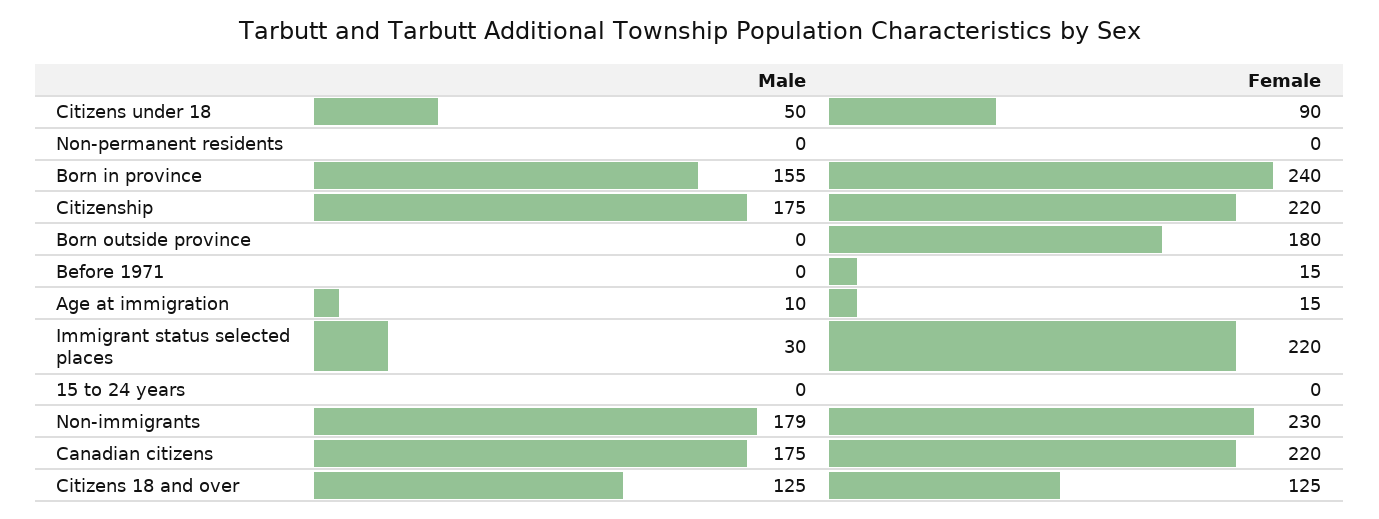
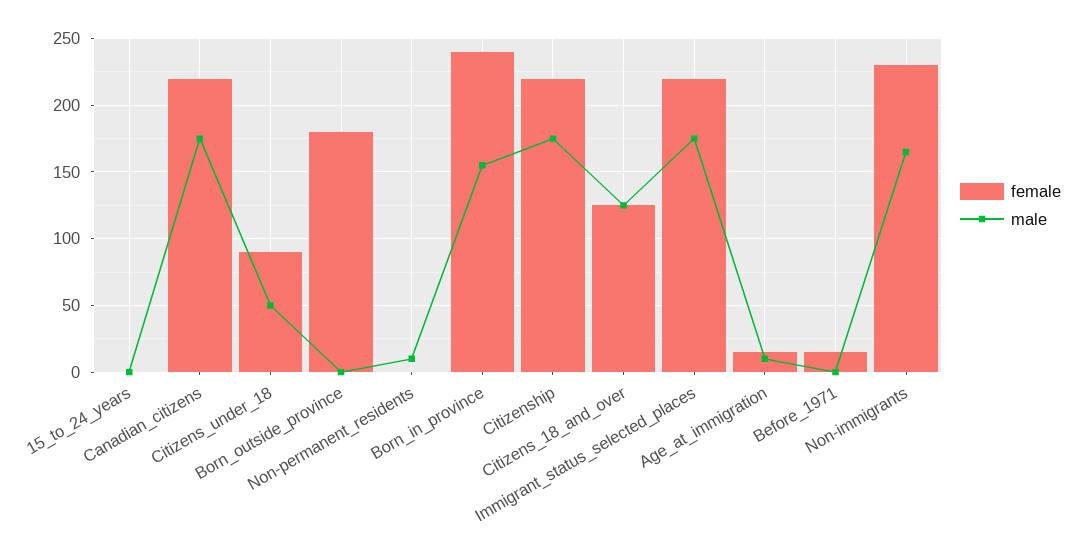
  {
    "Male": {
      "Citizens under 18": 50,
-     "Non-permanent residents": 0,
+     "Non-permanent residents": 10,
      "Born in province": 155,
      "Citizenship": 175,
      "Born outside province": 0,
      "Before 1971": 0,
      "Age at immigration": 10,
-     "Immigrant status selected places": 30,
+     "Immigrant status selected places": 175,
      "15 to 24 years": 0,
-     "Non-immigrants": 179,
+     "Non-immigrants": 165,
      "Canadian citizens": 175,
      "Citizens 18 and over": 125
    },
    "Female": {
      "Citizens under 18": 90,
      "Non-permanent residents": 0,
      "Born in province": 240,
      "Citizenship": 220,
      "Born outside province": 180,
      "Before 1971": 15,
      "Age at immigration": 15,
      "Immigrant status selected places": 220,
      "15 to 24 years": 0,
      "Non-immigrants": 230,
      "Canadian citizens": 220,
      "Citizens 18 and over": 125
    }
  }

